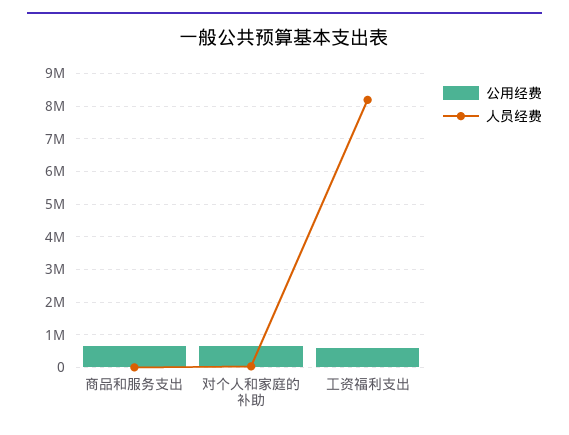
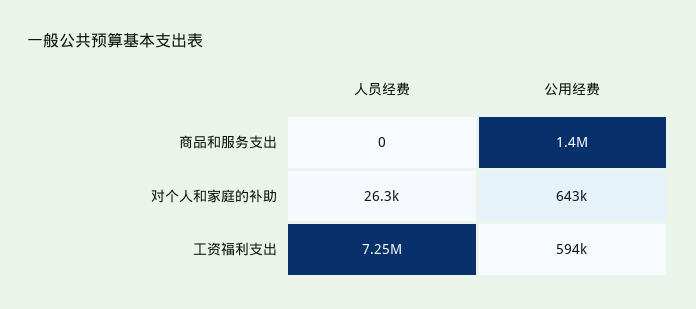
  {
    "公用经费": {
-     "商品和服务支出": 600000,
+     "商品和服务支出": 1400000,
      "对个人和家庭的补助": 643000,
      "工资福利支出": 594000
    },
    "人员经费": {
      "商品和服务支出": 0,
      "对个人和家庭的补助": 26300,
-     "工资福利支出": 8200000
+     "工资福利支出": 7250000
    }
  }

